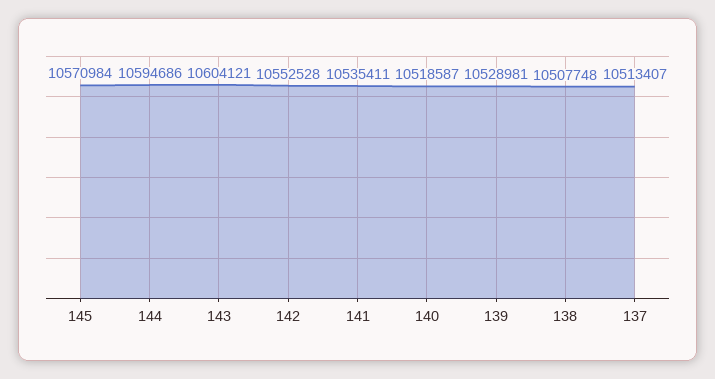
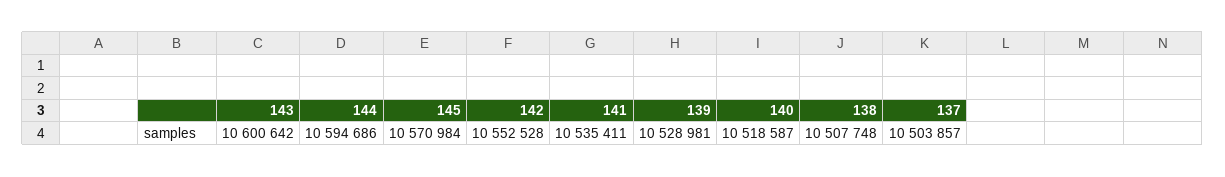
  {
    "145": 10570984,
    "144": 10594686,
-   "143": 10604121,
+   "143": 10600642,
    "142": 10552528,
    "141": 10535411,
    "140": 10518587,
    "139": 10528981,
    "138": 10507748,
-   "137": 10513407
+   "137": 10503857
  }

